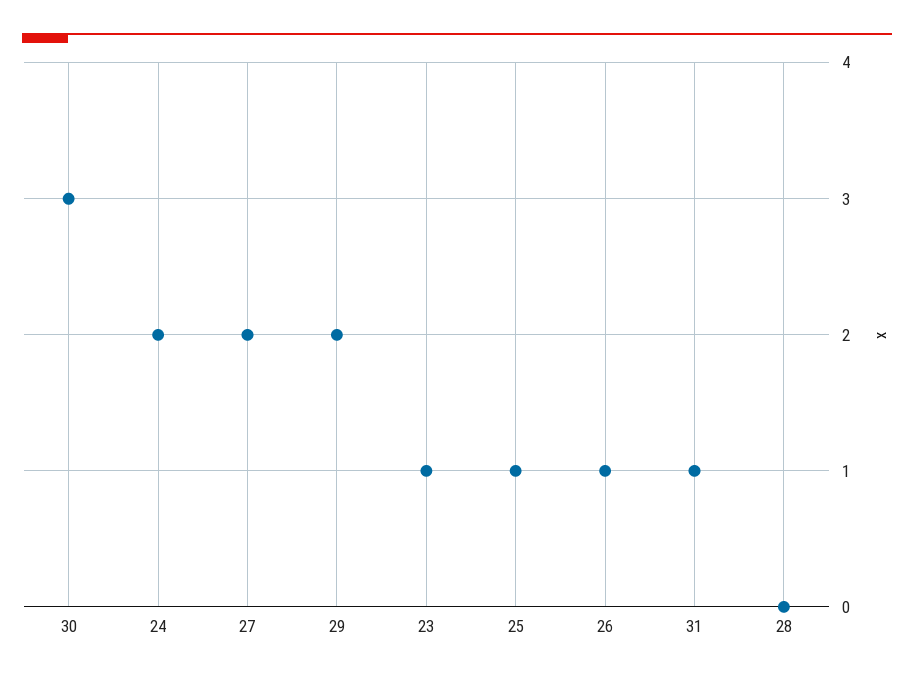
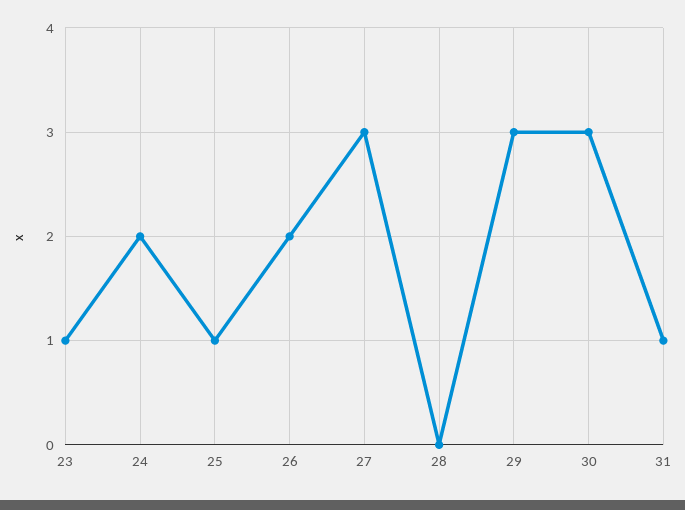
  {
    "30": 3,
    "24": 2,
-   "27": 2,
+   "27": 3,
-   "29": 2,
+   "29": 3,
    "23": 1,
    "25": 1,
-   "26": 1,
+   "26": 2,
    "31": 1,
    "28": 0
  }

